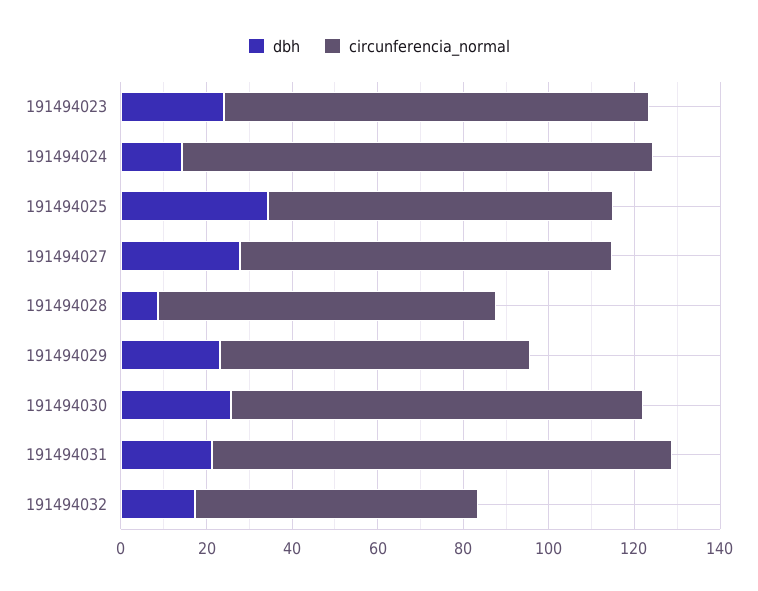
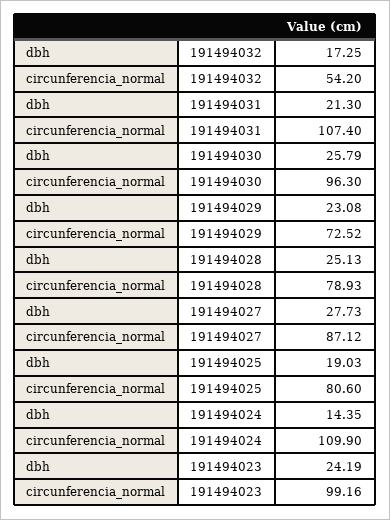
  {
    "dbh": {
      "191494023": 24.19,
      "191494024": 14.35,
-     "191494025": 35,
+     "191494025": 19.03,
      "191494027": 27.73,
-     "191494028": 10,
+     "191494028": 25.13,
      "191494029": 23.08,
      "191494030": 25.79,
      "191494031": 21.3,
      "191494032": 17.25
    },
    "circunferencia_normal": {
      "191494023": 99.16,
      "191494024": 109.9,
      "191494025": 80.6,
      "191494027": 87.12,
      "191494028": 78.93,
      "191494029": 72.52,
      "191494030": 96.3,
      "191494031": 107.4,
-     "191494032": 65
+     "191494032": 54.2
    }
  }

